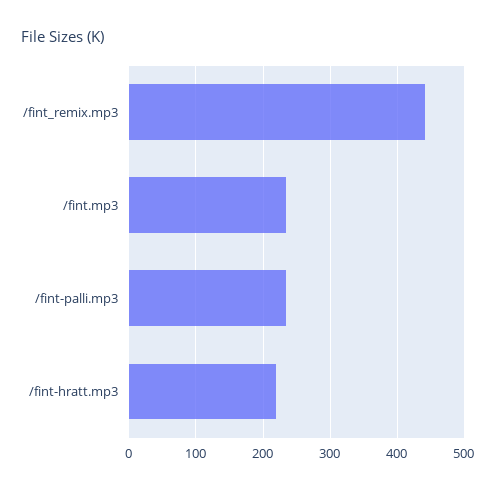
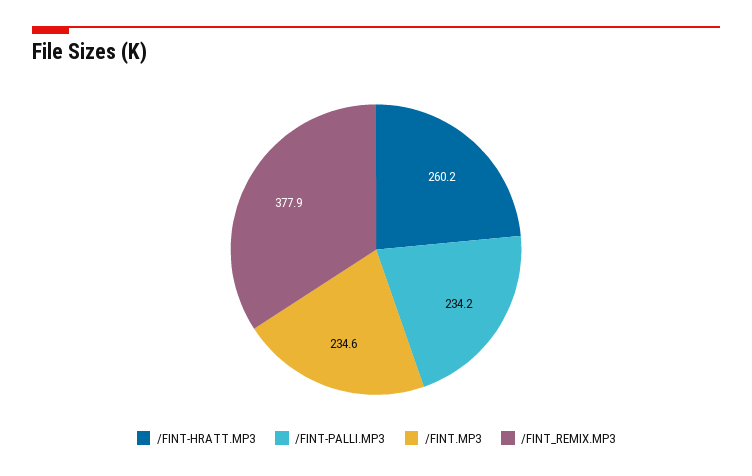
  {
-   "/fint_remix.mp3": 440,
+   "/fint_remix.mp3": 377.9,
    "/fint.mp3": 234.6,
    "/fint-palli.mp3": 234.2,
-   "/fint-hratt.mp3": 220
+   "/fint-hratt.mp3": 260.2
  }

